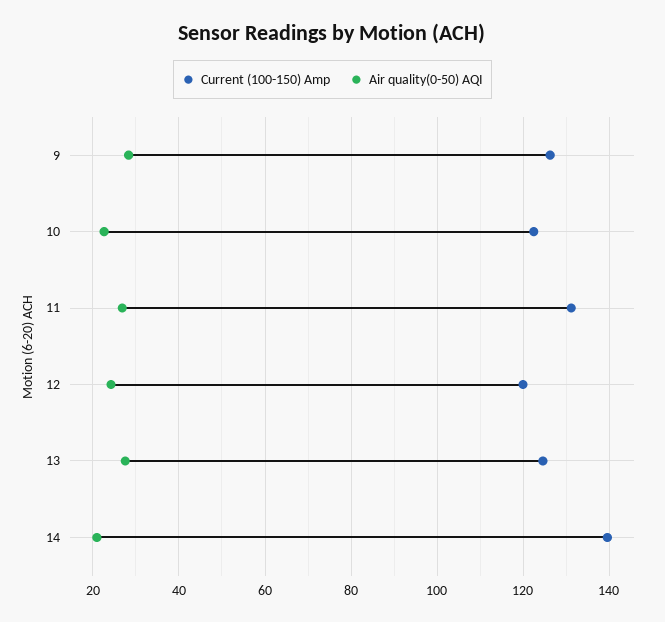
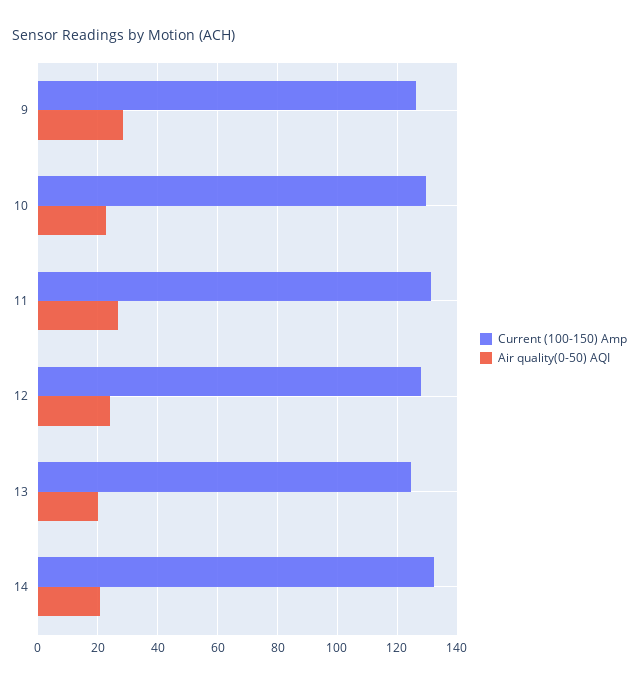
  {
    "Current (100-150) Amp": {
      "9": 126,
-     "10": 122,
+     "10": 130,
      "11": 132,
-     "12": 120,
+     "12": 127.5,
      "13": 124,
-     "14": 140
+     "14": 132.5
    },
    "Air quality(0-50) AQI": {
      "9": 28,
      "10": 22,
      "11": 26,
      "12": 24,
-     "13": 28,
+     "13": 20,
      "14": 20
    }
  }

